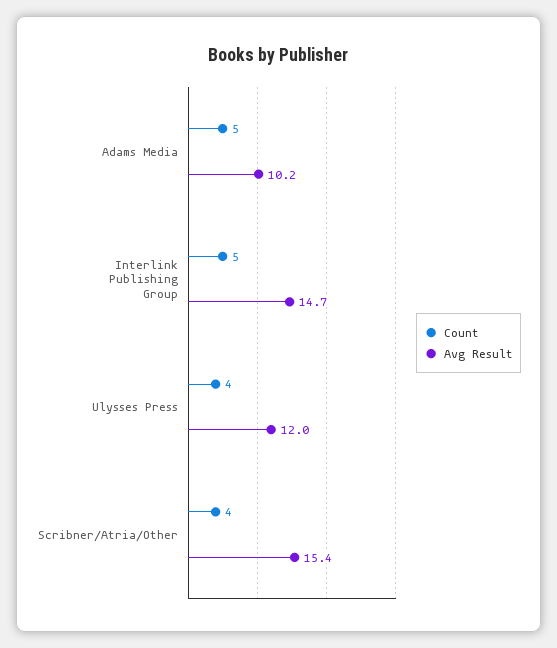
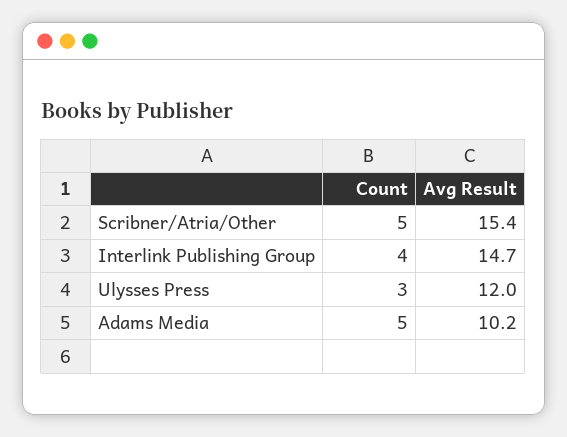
  {
    "Count": {
      "Adams Media": 5,
-     "Interlink Publishing Group": 5,
+     "Interlink Publishing Group": 4,
-     "Ulysses Press": 4,
+     "Ulysses Press": 3,
-     "Scribner/Atria/Other": 4
+     "Scribner/Atria/Other": 5
    },
    "Avg Result": {
      "Adams Media": 10.2,
      "Interlink Publishing Group": 14.7,
      "Ulysses Press": 12,
      "Scribner/Atria/Other": 15.4
    }
  }

